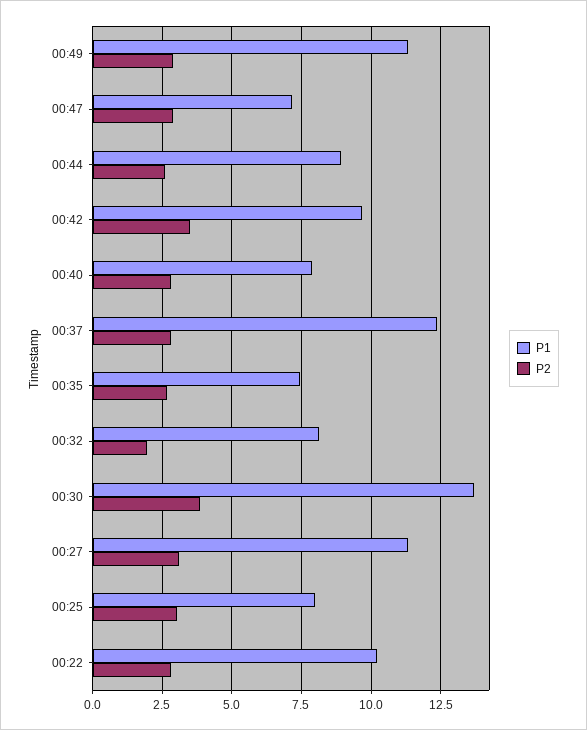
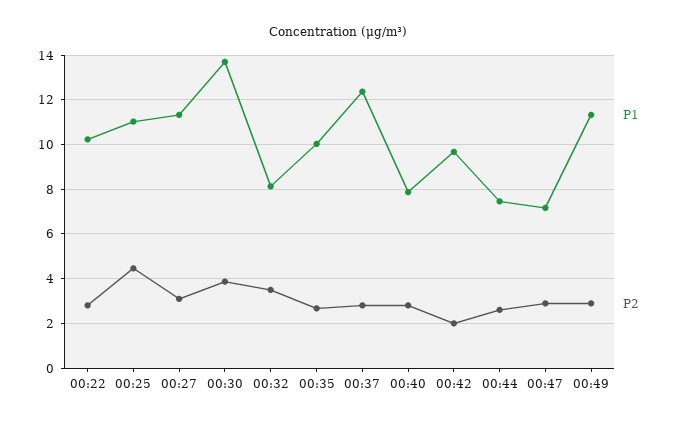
  {
    "P1": {
      "00:49": 11.25,
      "00:47": 7.25,
-     "00:44": 9,
+     "00:44": 7.5,
      "00:42": 9.75,
      "00:40": 7.75,
      "00:37": 12.25,
-     "00:35": 7.5,
+     "00:35": 10,
      "00:32": 8.25,
      "00:30": 13.75,
      "00:27": 11.25,
-     "00:25": 8,
+     "00:25": 11,
      "00:22": 10.25
    },
    "P2": {
      "00:49": 3,
      "00:47": 3,
      "00:44": 2.5,
-     "00:42": 3.5,
+     "00:42": 2,
      "00:40": 2.75,
      "00:37": 2.75,
      "00:35": 2.75,
-     "00:32": 2,
+     "00:32": 3.5,
      "00:30": 3.75,
      "00:27": 3,
-     "00:25": 3,
+     "00:25": 4.5,
      "00:22": 2.75
    }
  }

